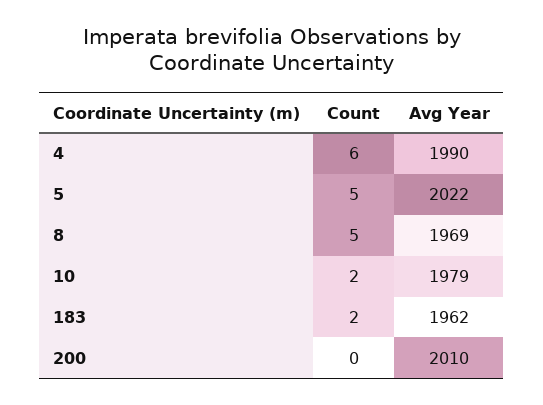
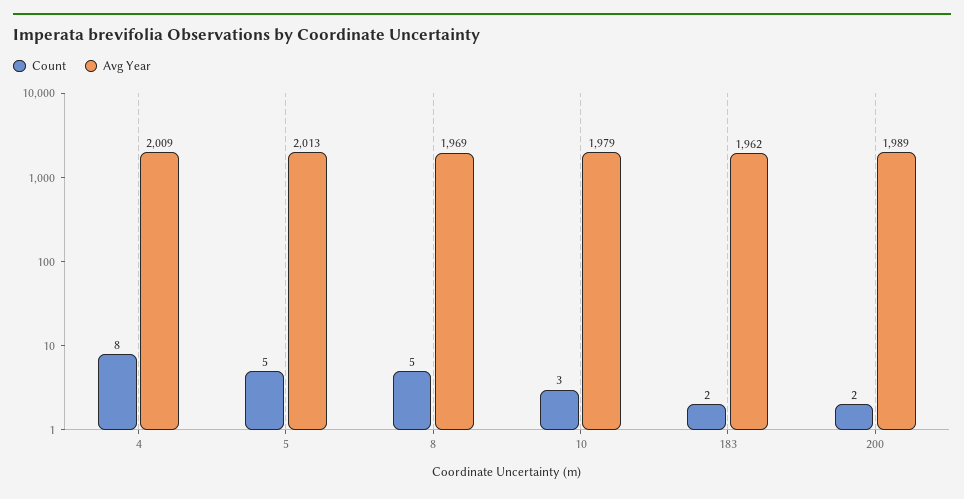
  {
    "Count": {
-     "4": 6,
+     "4": 8,
      "5": 5,
      "8": 5,
-     "10": 2,
+     "10": 3,
      "183": 2,
-     "200": 0
+     "200": 2
    },
    "Avg Year": {
-     "4": 1990,
+     "4": 2009,
-     "5": 2022,
+     "5": 2013,
      "8": 1969,
      "10": 1979,
      "183": 1962,
-     "200": 2010
+     "200": 1989
    }
  }

